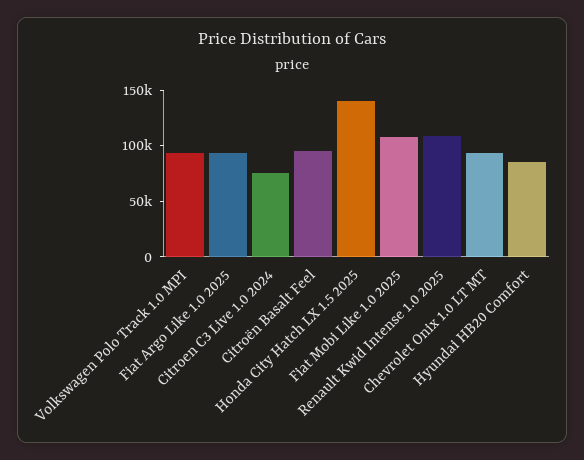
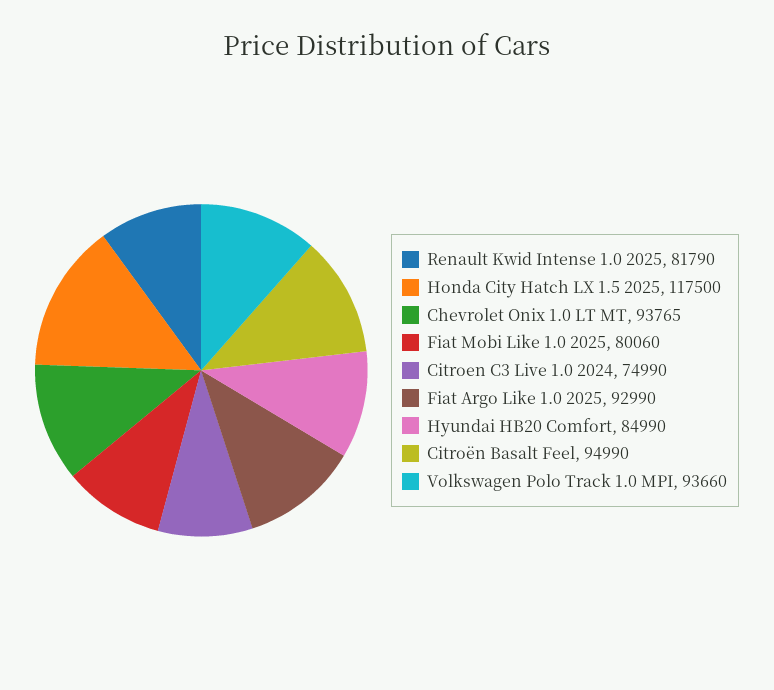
  {
    "Volkswagen Polo Track 1.0 MPI": 93660,
    "Fiat Argo Like 1.0 2025": 92990,
    "Citroen C3 Live 1.0 2024": 74990,
    "Citroën Basalt Feel": 94990,
-   "Honda City Hatch LX 1.5 2025": 140000,
+   "Honda City Hatch LX 1.5 2025": 117500,
-   "Fiat Mobi Like 1.0 2025": 110000,
+   "Fiat Mobi Like 1.0 2025": 80060,
-   "Renault Kwid Intense 1.0 2025": 110000,
+   "Renault Kwid Intense 1.0 2025": 81790,
    "Chevrolet Onix 1.0 LT MT": 93765,
    "Hyundai HB20 Comfort": 84990
  }

